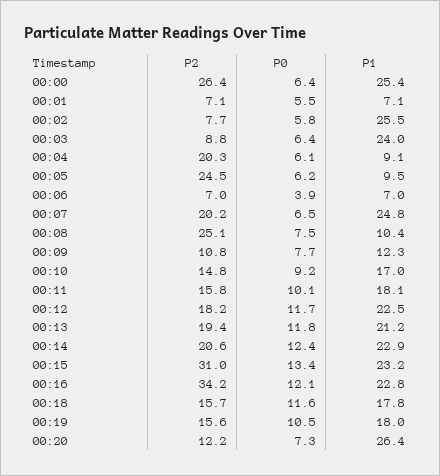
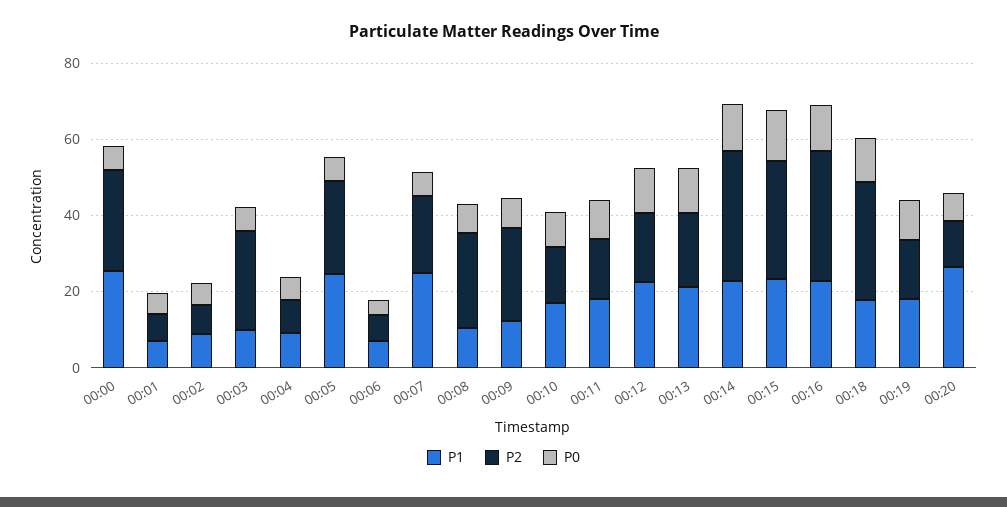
  {
    "P2": {
      "00:00": 26.4,
      "00:01": 7.1,
      "00:02": 7.7,
-     "00:03": 8.8,
+     "00:03": 25,
-     "00:04": 20.3,
+     "00:04": 10,
      "00:05": 24.5,
      "00:06": 7,
      "00:07": 20.2,
      "00:08": 25.1,
-     "00:09": 10.8,
+     "00:09": 25,
      "00:10": 14.8,
      "00:11": 15.8,
      "00:12": 18.2,
      "00:13": 19.4,
-     "00:14": 20.6,
+     "00:14": 35,
      "00:15": 31,
      "00:16": 34.2,
-     "00:18": 15.7,
+     "00:18": 30,
      "00:19": 15.6,
      "00:20": 12.2
    },
    "P0": {
      "00:00": 6.4,
      "00:01": 5.5,
      "00:02": 5.8,
      "00:03": 6.4,
      "00:04": 6.1,
      "00:05": 6.2,
      "00:06": 3.9,
      "00:07": 6.5,
      "00:08": 7.5,
      "00:09": 7.7,
      "00:10": 9.2,
      "00:11": 10.1,
      "00:12": 11.7,
      "00:13": 11.8,
      "00:14": 12.4,
      "00:15": 13.4,
      "00:16": 12.1,
      "00:18": 11.6,
      "00:19": 10.5,
      "00:20": 7.3
    },
    "P1": {
      "00:00": 25.4,
      "00:01": 7.1,
-     "00:02": 25.5,
+     "00:02": 10,
-     "00:03": 24,
+     "00:03": 10,
      "00:04": 9.1,
-     "00:05": 9.5,
+     "00:05": 25,
      "00:06": 7,
      "00:07": 24.8,
      "00:08": 10.4,
      "00:09": 12.3,
      "00:10": 17,
      "00:11": 18.1,
      "00:12": 22.5,
      "00:13": 21.2,
      "00:14": 22.9,
      "00:15": 23.2,
      "00:16": 22.8,
      "00:18": 17.8,
      "00:19": 18,
      "00:20": 26.4
    }
  }

